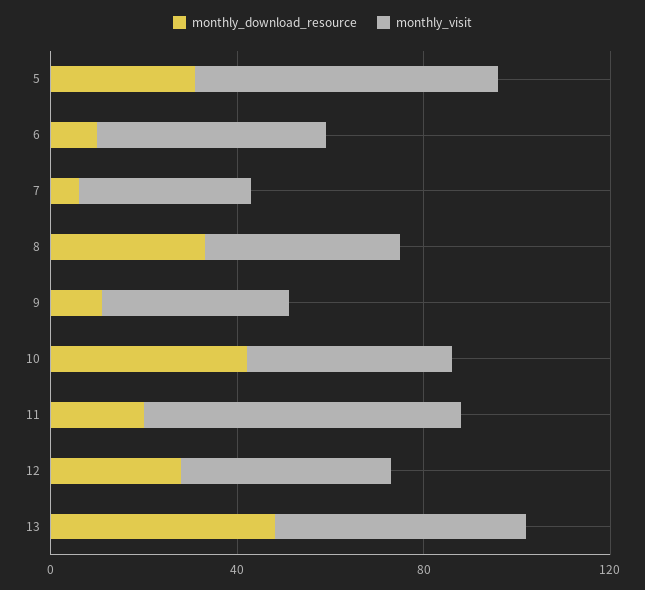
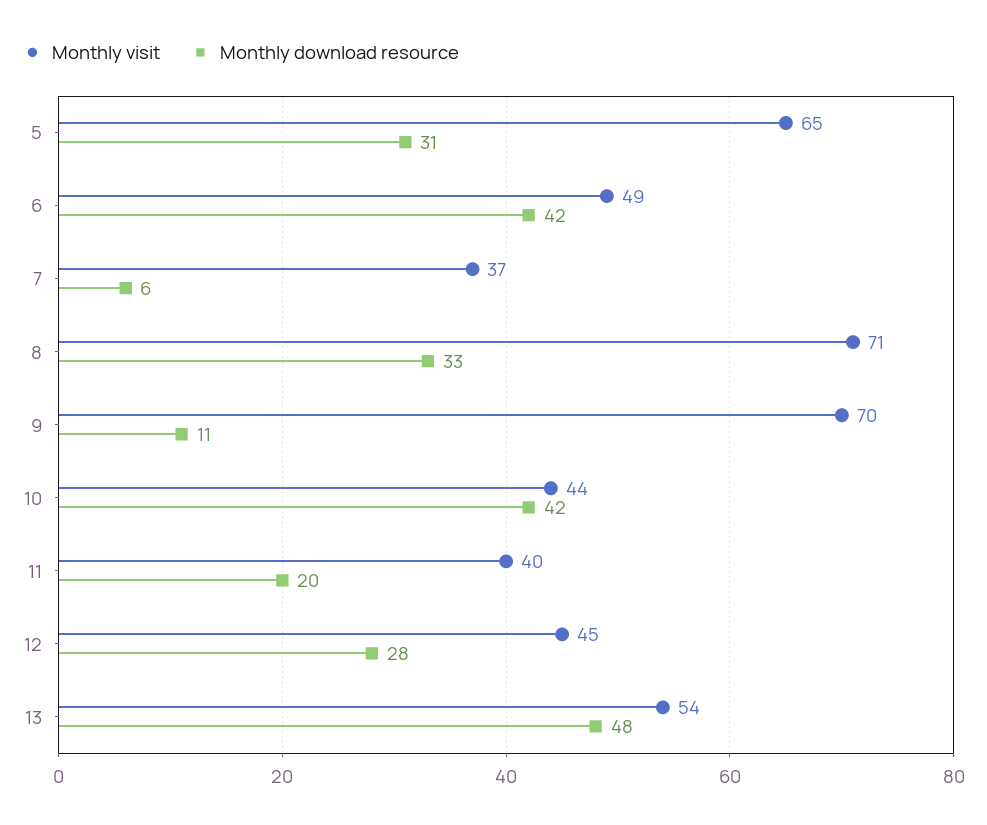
  {
    "monthly_download_resource": {
      "5": 31,
-     "6": 10,
+     "6": 42,
      "7": 6,
      "8": 33,
      "9": 11,
      "10": 42,
      "11": 20,
      "12": 28,
      "13": 48
    },
    "monthly_visit": {
      "5": 65,
      "6": 49,
      "7": 37,
-     "8": 40,
+     "8": 71,
-     "9": 40,
+     "9": 70,
      "10": 44,
-     "11": 70,
+     "11": 40,
      "12": 45,
      "13": 54
    }
  }

